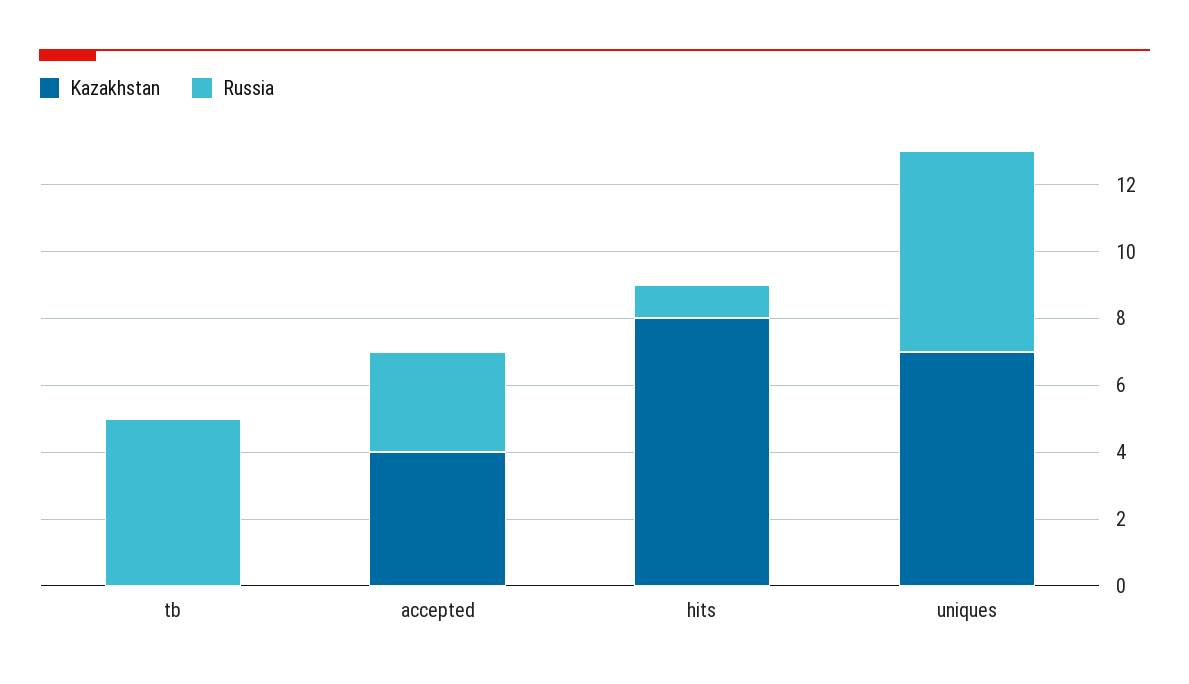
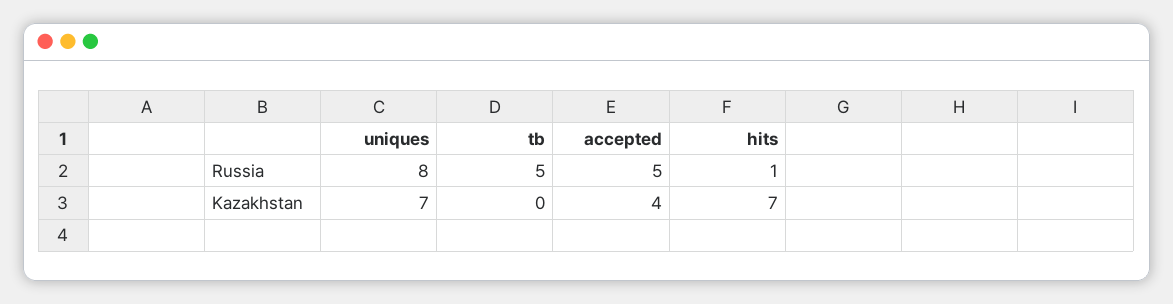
  {
    "Kazakhstan": {
      "tb": 0,
      "accepted": 4,
-     "hits": 8,
+     "hits": 7,
      "uniques": 7
    },
    "Russia": {
      "tb": 5,
-     "accepted": 3,
+     "accepted": 5,
      "hits": 1,
-     "uniques": 6
+     "uniques": 8
    }
  }

